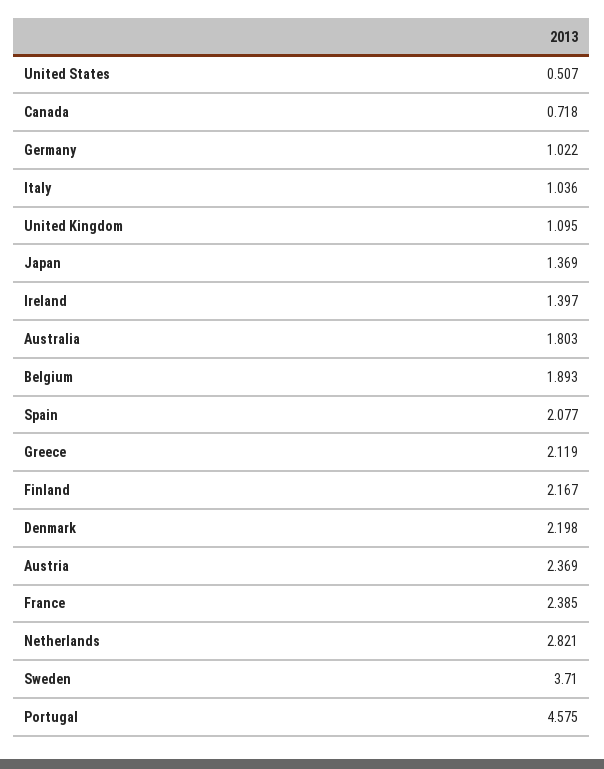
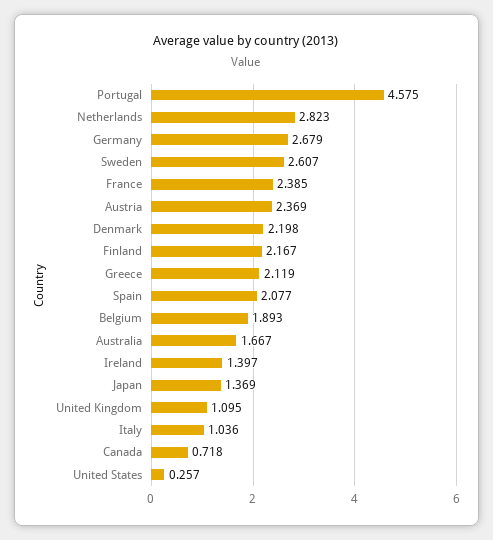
  {
-   "United States": 0.507,
+   "United States": 0.257,
    "Canada": 0.718,
-   "Germany": 1.022,
+   "Germany": 2.679,
    "Italy": 1.036,
    "United Kingdom": 1.095,
    "Japan": 1.369,
    "Ireland": 1.397,
-   "Australia": 1.803,
+   "Australia": 1.667,
    "Belgium": 1.893,
    "Spain": 2.077,
    "Greece": 2.119,
    "Finland": 2.167,
    "Denmark": 2.198,
    "Austria": 2.369,
    "France": 2.385,
-   "Netherlands": 2.821,
+   "Netherlands": 2.823,
-   "Sweden": 3.71,
+   "Sweden": 2.607,
    "Portugal": 4.575
  }

